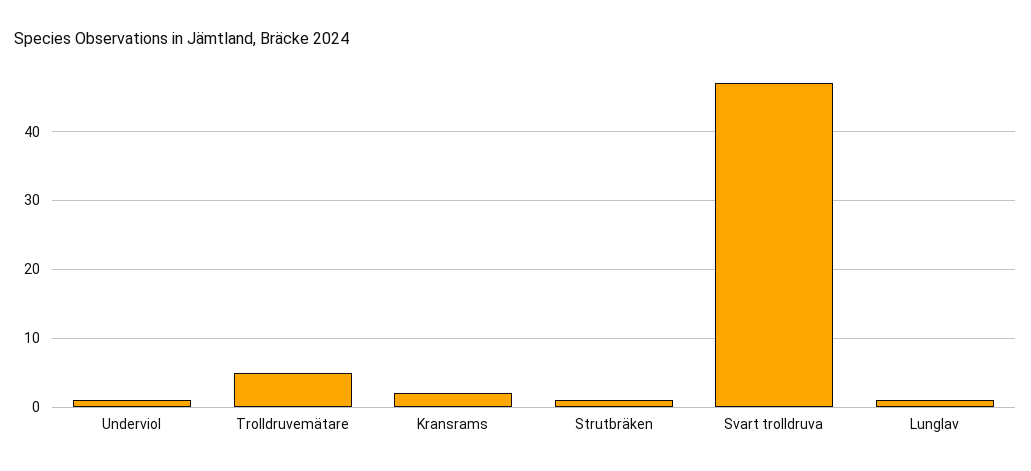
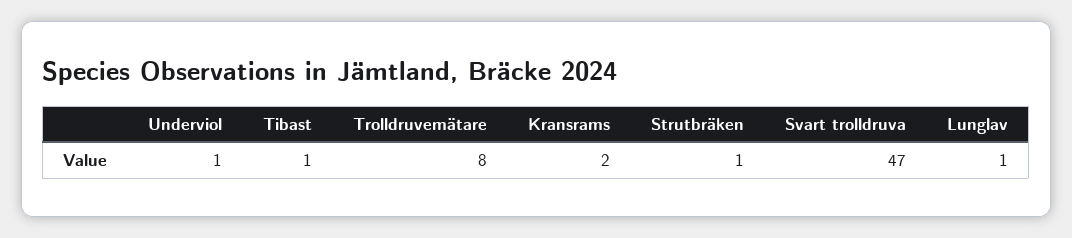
  {
    "Underviol": 1,
-   "Trolldruvemätare": 5,
+   "Trolldruvemätare": 8,
    "Kransrams": 2,
    "Strutbräken": 1,
    "Svart trolldruva": 47,
-   "Lunglav": 1
+   "Lunglav": 1,
+   "Tibast": 1
  }

